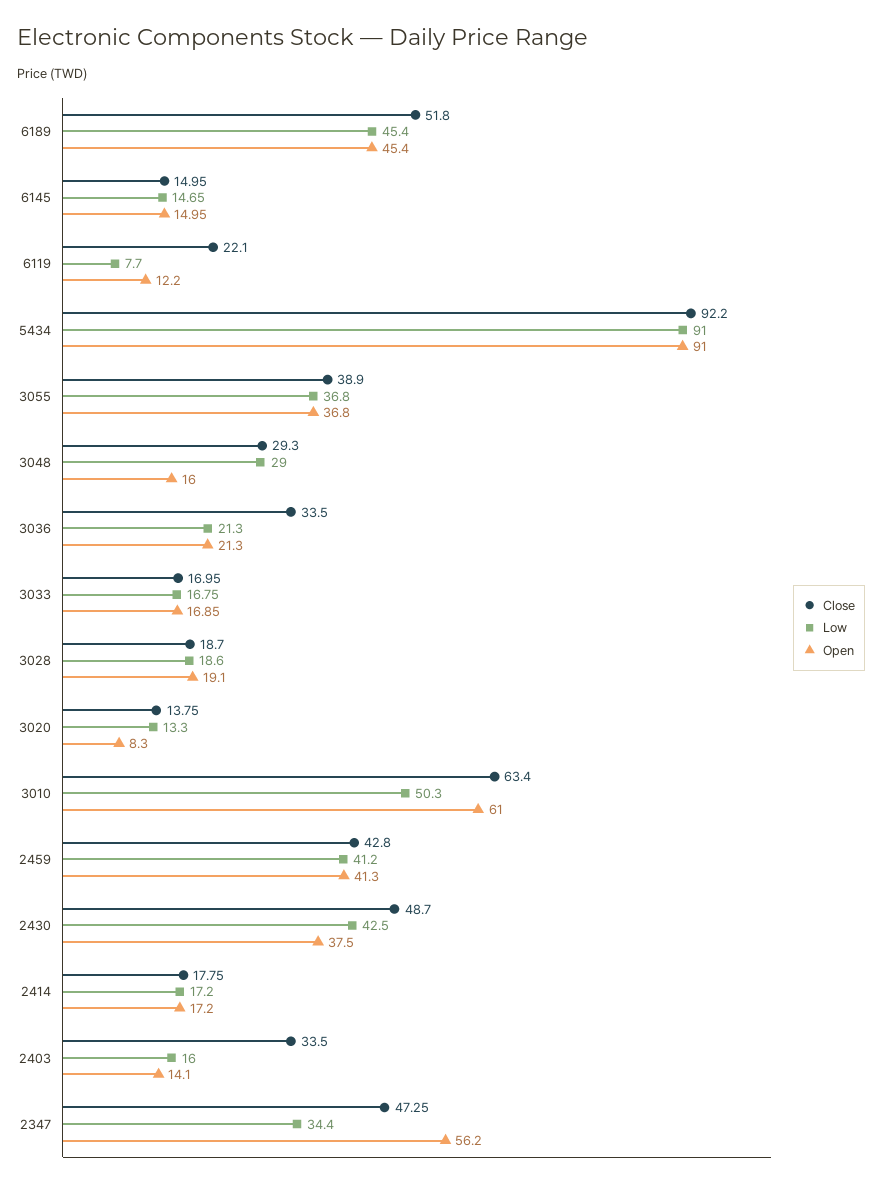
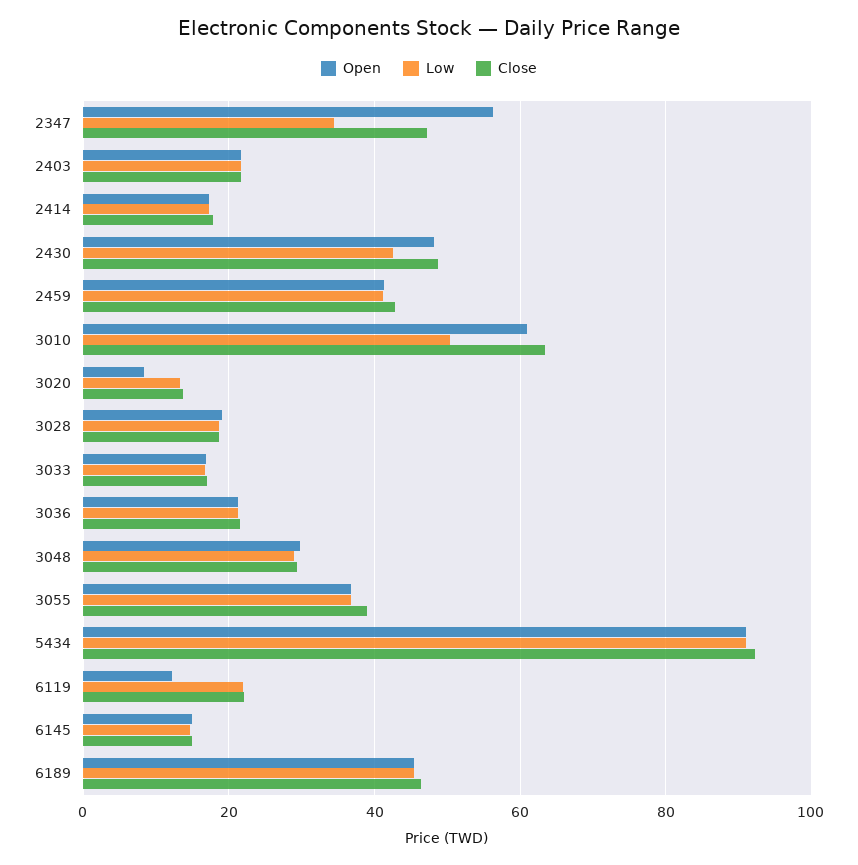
  {
    "Close": {
-     "6189": 51.8,
+     "6189": 46,
      "6145": 14.95,
      "6119": 22.1,
      "5434": 92.2,
      "3055": 38.9,
      "3048": 29.3,
-     "3036": 33.5,
+     "3036": 22,
      "3033": 16.95,
      "3028": 18.7,
      "3020": 13.75,
      "3010": 63.4,
      "2459": 42.8,
      "2430": 48.7,
      "2414": 17.75,
-     "2403": 33.5,
+     "2403": 22,
      "2347": 47.25
    },
    "Low": {
      "6189": 45.4,
      "6145": 14.65,
-     "6119": 7.7,
+     "6119": 22,
      "5434": 91,
      "3055": 36.8,
      "3048": 29,
      "3036": 21.3,
      "3033": 16.75,
      "3028": 18.6,
      "3020": 13.3,
      "3010": 50.3,
      "2459": 41.2,
      "2430": 42.5,
      "2414": 17.2,
-     "2403": 16,
+     "2403": 22,
      "2347": 34.4
    },
    "Open": {
      "6189": 45.4,
      "6145": 14.95,
      "6119": 12.2,
      "5434": 91,
      "3055": 36.8,
-     "3048": 16,
+     "3048": 30,
      "3036": 21.3,
      "3033": 16.85,
      "3028": 19.1,
      "3020": 8.3,
      "3010": 61,
      "2459": 41.3,
-     "2430": 37.5,
+     "2430": 48,
      "2414": 17.2,
-     "2403": 14.1,
+     "2403": 22,
      "2347": 56.2
    }
  }

